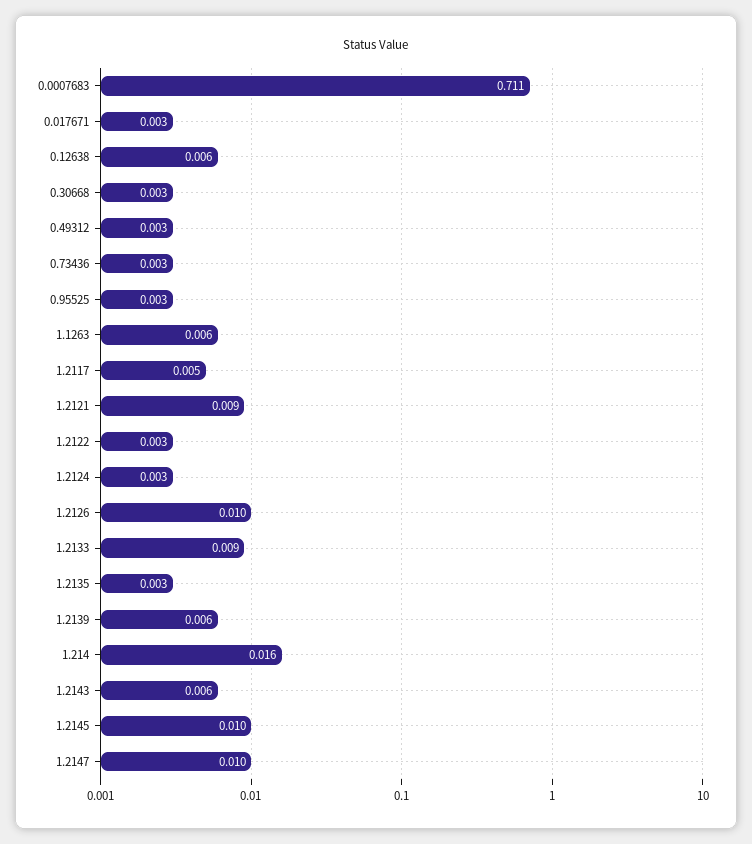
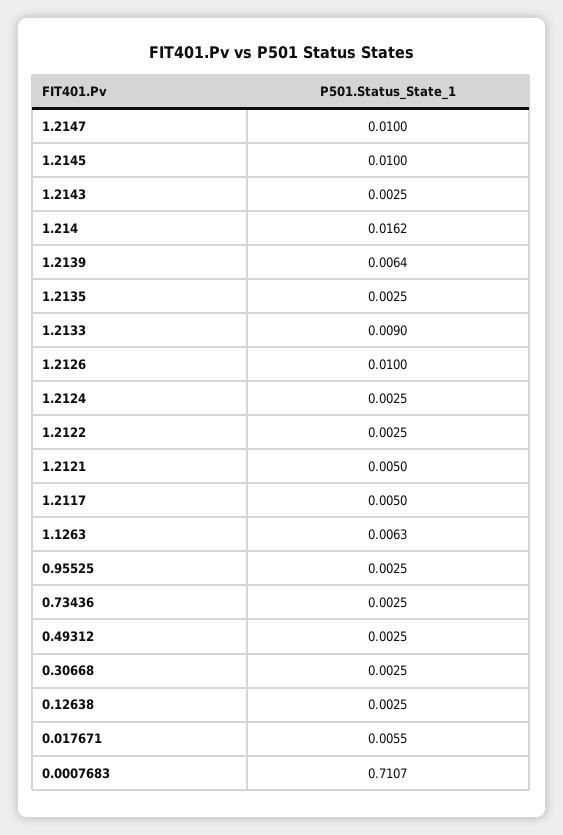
  {
    "0.0007683": 0.7107,
-   "0.017671": 0.003,
+   "0.017671": 0.0055,
-   "0.12638": 0.006,
+   "0.12638": 0.0025,
    "0.30668": 0.0025,
    "0.49312": 0.0025,
    "0.73436": 0.0025,
    "0.95525": 0.0025,
    "1.1263": 0.0063,
    "1.2117": 0.005,
-   "1.2121": 0.009,
+   "1.2121": 0.005,
    "1.2122": 0.0025,
    "1.2124": 0.0025,
    "1.2126": 0.01,
    "1.2133": 0.009,
    "1.2135": 0.0025,
    "1.2139": 0.0064,
    "1.214": 0.0162,
-   "1.2143": 0.006,
+   "1.2143": 0.0025,
    "1.2145": 0.01,
    "1.2147": 0.01
  }

